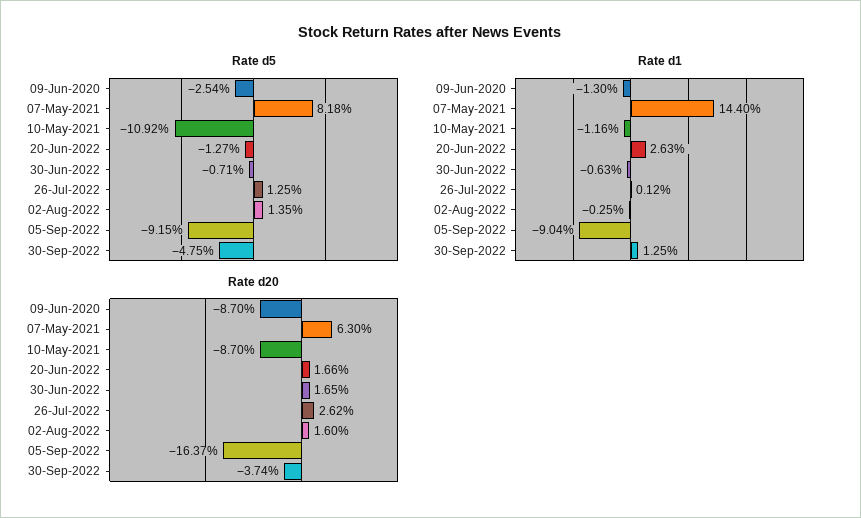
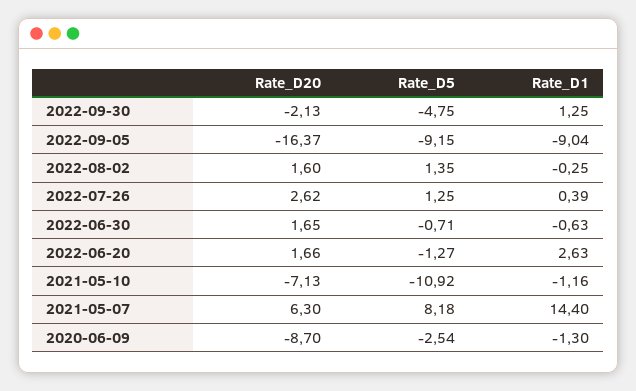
  {
    "Rate d5": {
      "09-Jun-2020": -2.54,
      "07-May-2021": 8.18,
      "10-May-2021": -10.92,
      "20-Jun-2022": -1.27,
      "30-Jun-2022": -0.71,
      "26-Jul-2022": 1.25,
      "02-Aug-2022": 1.35,
      "05-Sep-2022": -9.15,
      "30-Sep-2022": -4.75
    },
    "Rate d1": {
      "09-Jun-2020": -1.3,
      "07-May-2021": 14.4,
      "10-May-2021": -1.16,
      "20-Jun-2022": 2.63,
      "30-Jun-2022": -0.63,
-     "26-Jul-2022": 0.12,
+     "26-Jul-2022": 0.39,
      "02-Aug-2022": -0.25,
      "05-Sep-2022": -9.04,
      "30-Sep-2022": 1.25
    },
    "Rate d20": {
      "09-Jun-2020": -8.7,
      "07-May-2021": 6.3,
-     "10-May-2021": -8.7,
+     "10-May-2021": -7.13,
      "20-Jun-2022": 1.66,
      "30-Jun-2022": 1.65,
      "26-Jul-2022": 2.62,
      "02-Aug-2022": 1.6,
      "05-Sep-2022": -16.37,
-     "30-Sep-2022": -3.74
+     "30-Sep-2022": -2.13
    }
  }

